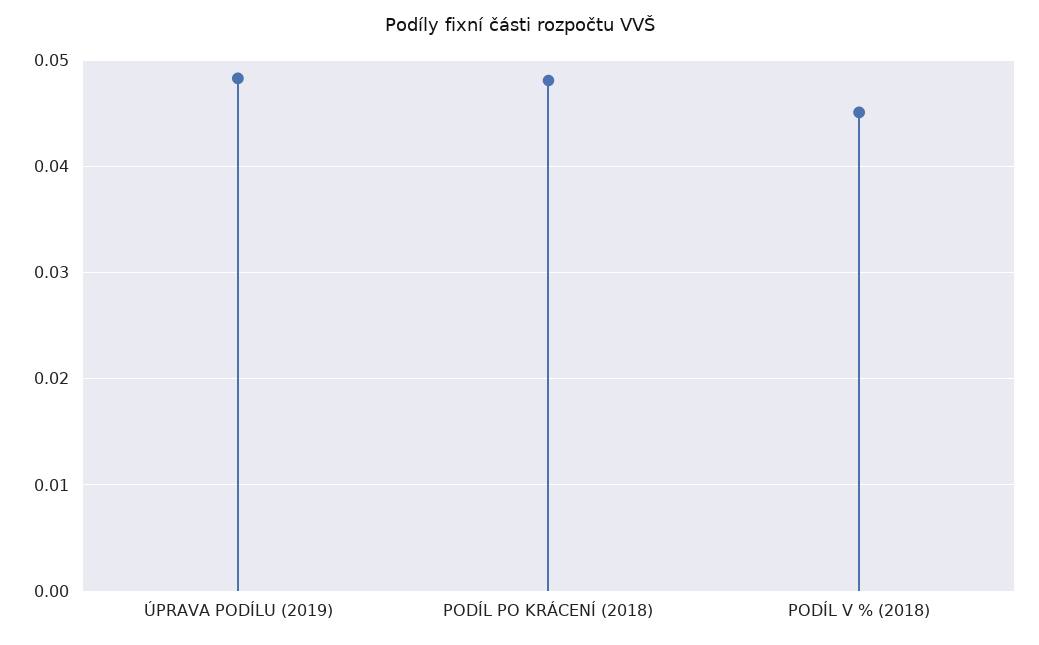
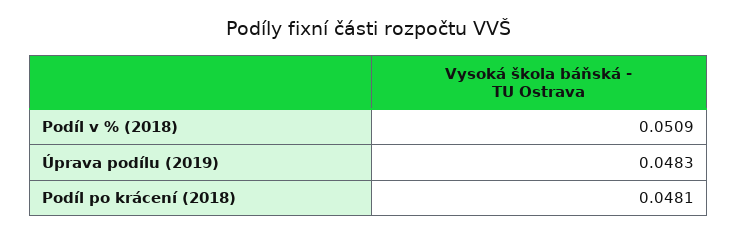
  {
    "ÚPRAVA PODÍLU (2019)": 0.0483,
    "PODÍL PO KRÁCENÍ (2018)": 0.0481,
-   "PODÍL V % (2018)": 0.045
+   "PODÍL V % (2018)": 0.0509
  }

